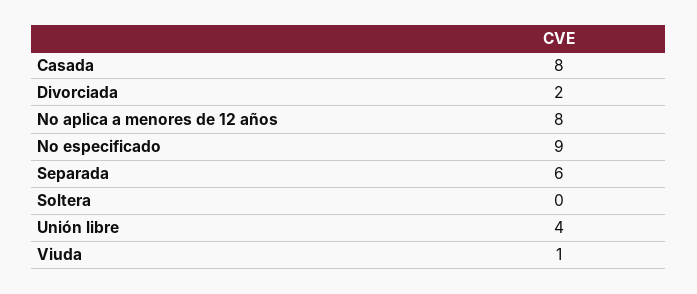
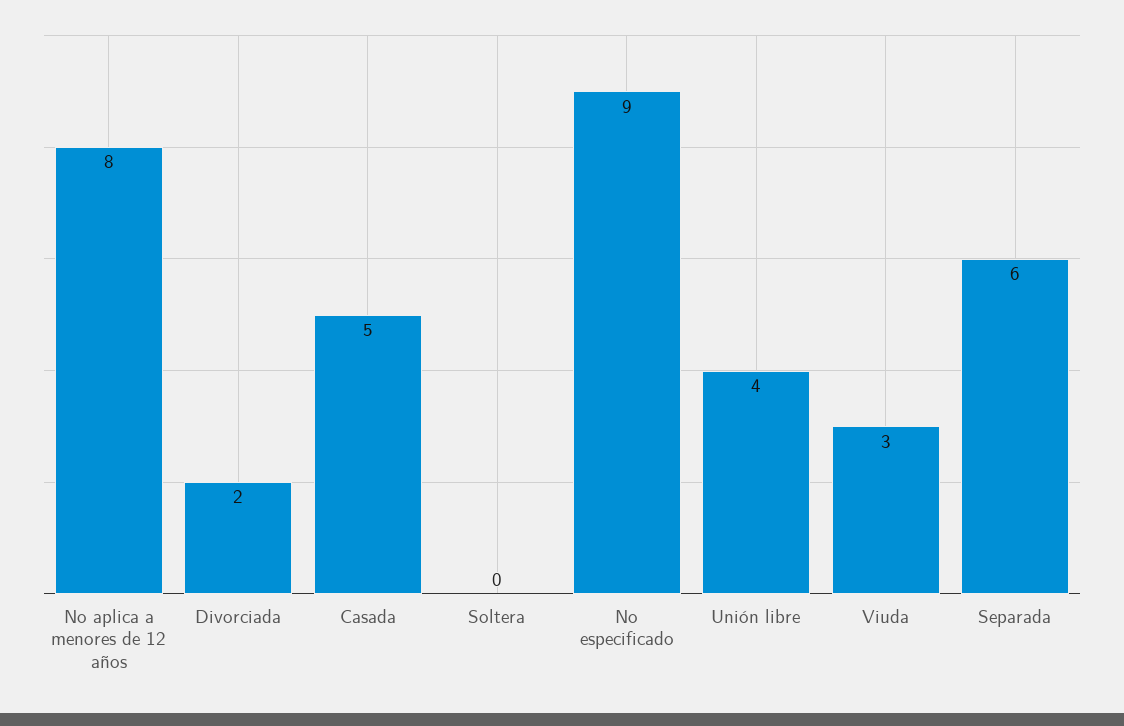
  {
-   "Casada": 8,
+   "Casada": 5,
    "Divorciada": 2,
    "No aplica a menores de 12 años": 8,
    "No especificado": 9,
    "Separada": 6,
    "Soltera": 0,
    "Unión libre": 4,
-   "Viuda": 1
+   "Viuda": 3
  }

